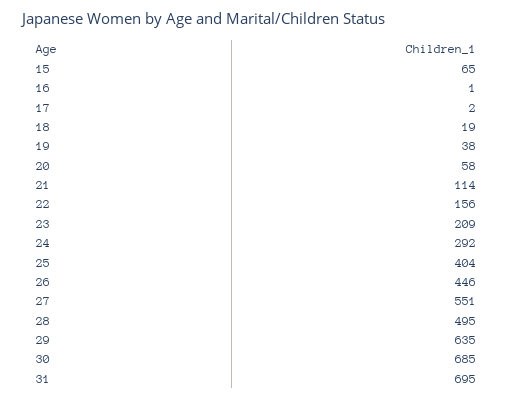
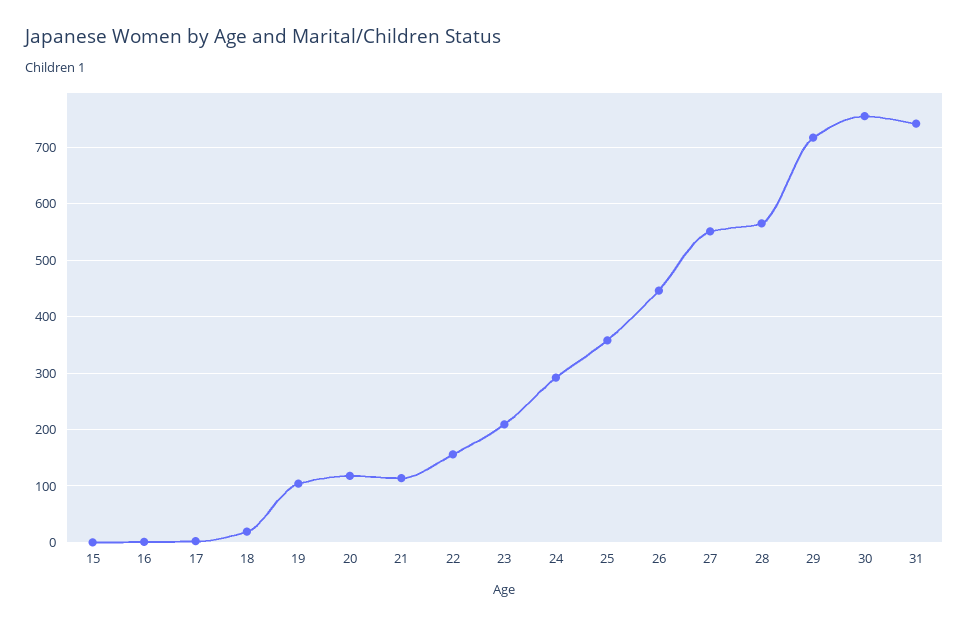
  {
-   "15": 65,
+   "15": 0,
    "16": 1,
    "17": 2,
    "18": 19,
-   "19": 38,
+   "19": 100,
-   "20": 58,
+   "20": 120,
    "21": 114,
    "22": 156,
    "23": 209,
    "24": 292,
-   "25": 404,
+   "25": 360,
    "26": 446,
    "27": 551,
-   "28": 495,
+   "28": 560,
-   "29": 635,
+   "29": 720,
-   "30": 685,
+   "30": 760,
-   "31": 695
+   "31": 740
  }

